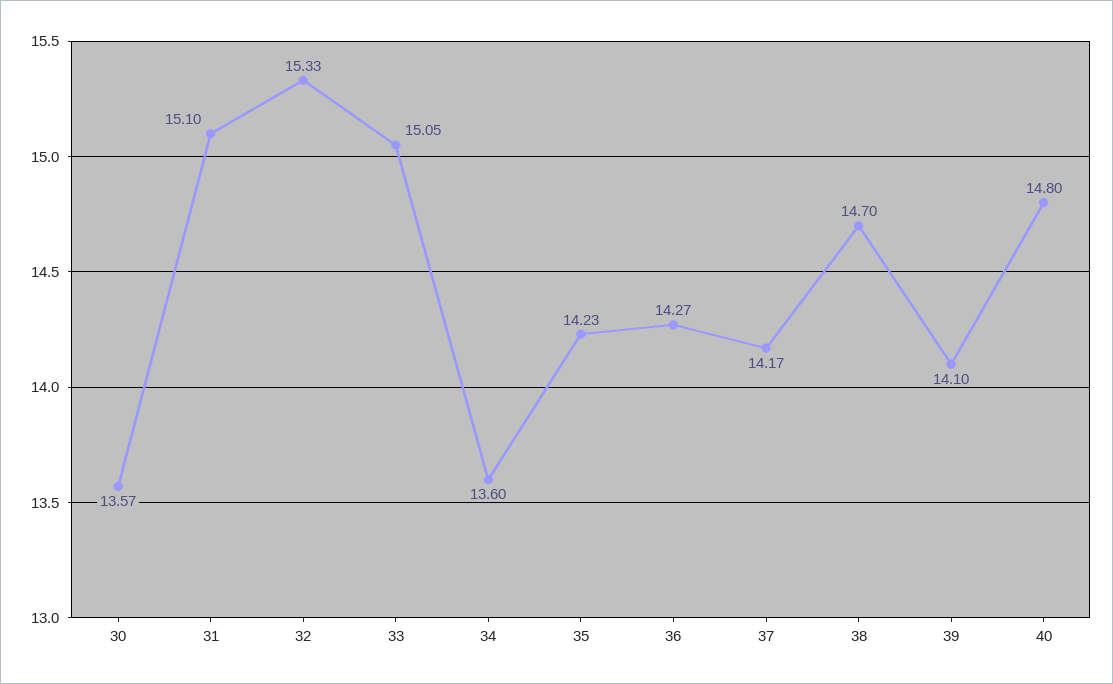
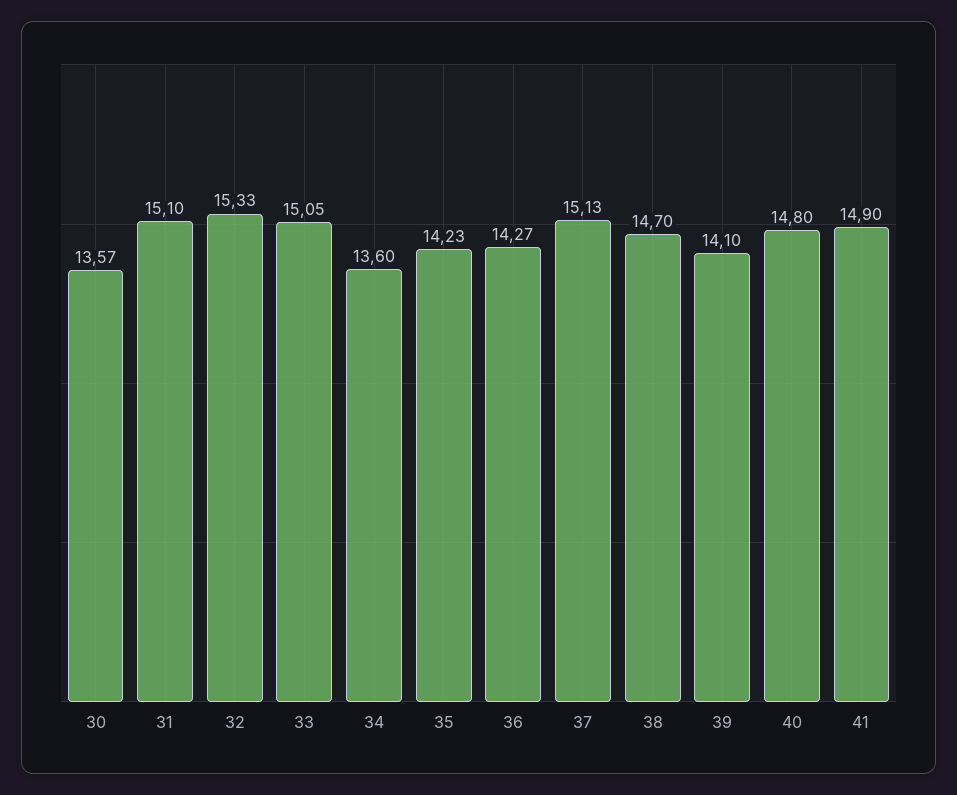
  {
    "30": 13.57,
    "31": 15.1,
    "32": 15.33,
    "33": 15.05,
    "34": 13.6,
    "35": 14.23,
    "36": 14.27,
-   "37": 14.17,
+   "37": 15.13,
    "38": 14.7,
    "39": 14.1,
-   "40": 14.8
+   "40": 14.8,
+   "41": 14.9
  }

